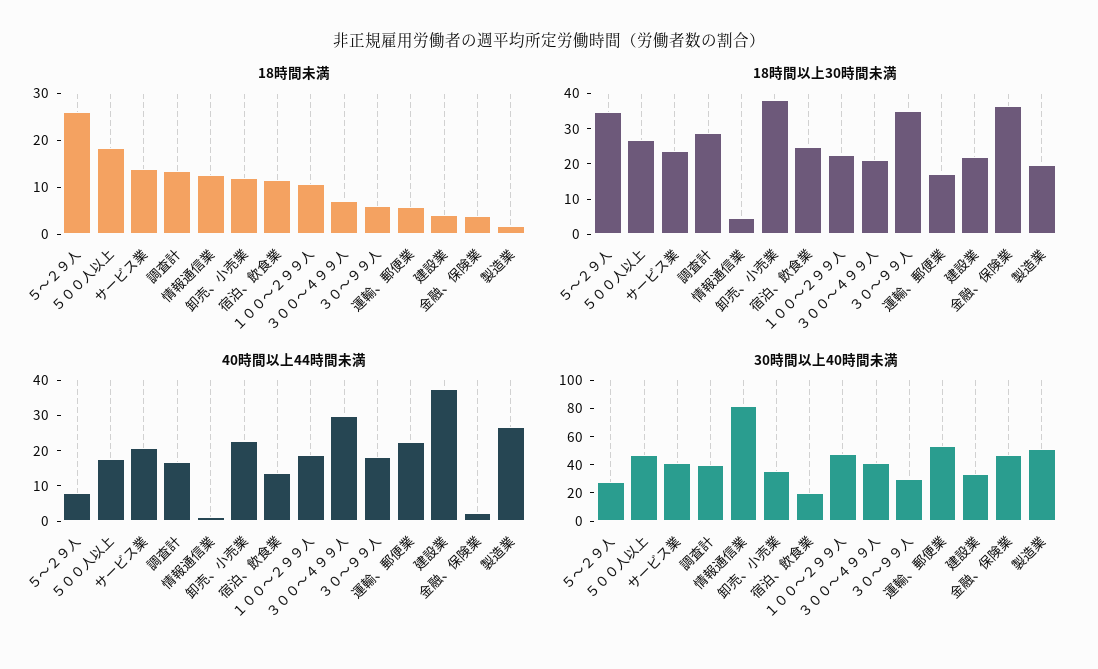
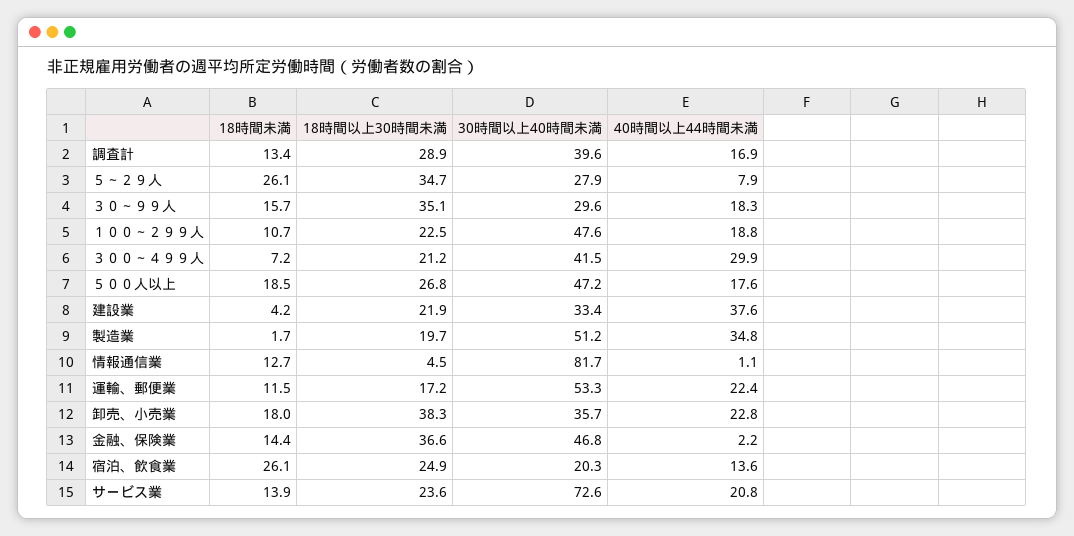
  {
    "18時間未満": {
      "５～２９人": 26.1,
      "５００人以上": 18.5,
      "サービス業": 13.9,
      "調査計": 13.4,
      "情報通信業": 12.7,
-     "卸売、小売業": 12,
+     "卸売、小売業": 18,
-     "宿泊、飲食業": 12,
+     "宿泊、飲食業": 26.1,
      "１００～２９９人": 10.7,
      "３００～４９９人": 7.2,
-     "３０～９９人": 6,
+     "３０～９９人": 15.7,
-     "運輸、郵便業": 6,
+     "運輸、郵便業": 11.5,
      "建設業": 4.2,
-     "金融、保険業": 4,
+     "金融、保険業": 14.4,
      "製造業": 1.7
    },
    "18時間以上30時間未満": {
      "５～２９人": 34.7,
      "５００人以上": 26.8,
      "サービス業": 23.6,
      "調査計": 28.9,
      "情報通信業": 4.5,
      "卸売、小売業": 38.3,
      "宿泊、飲食業": 24.9,
      "１００～２９９人": 22.5,
      "３００～４９９人": 21.2,
      "３０～９９人": 35.1,
      "運輸、郵便業": 17.2,
      "建設業": 21.9,
      "金融、保険業": 36.6,
      "製造業": 19.7
    },
    "40時間以上44時間未満": {
      "５～２９人": 7.9,
      "５００人以上": 17.6,
      "サービス業": 20.8,
      "調査計": 16.9,
      "情報通信業": 1.1,
      "卸売、小売業": 22.8,
      "宿泊、飲食業": 13.6,
      "１００～２９９人": 18.8,
      "３００～４９９人": 29.9,
      "３０～９９人": 18.3,
      "運輸、郵便業": 22.4,
      "建設業": 37.6,
      "金融、保険業": 2.2,
-     "製造業": 27.5
+     "製造業": 34.8
    },
    "30時間以上40時間未満": {
      "５～２９人": 27.9,
      "５００人以上": 47.2,
-     "サービス業": 40,
+     "サービス業": 72.6,
      "調査計": 39.6,
      "情報通信業": 81.7,
      "卸売、小売業": 35.7,
      "宿泊、飲食業": 20.3,
      "１００～２９９人": 47.6,
      "３００～４９９人": 41.5,
      "３０～９９人": 29.6,
      "運輸、郵便業": 53.3,
      "建設業": 33.4,
      "金融、保険業": 46.8,
      "製造業": 51.2
    }
  }

